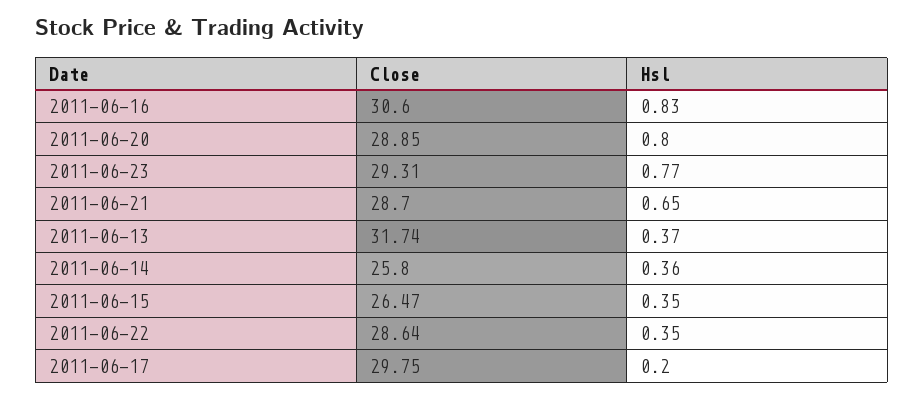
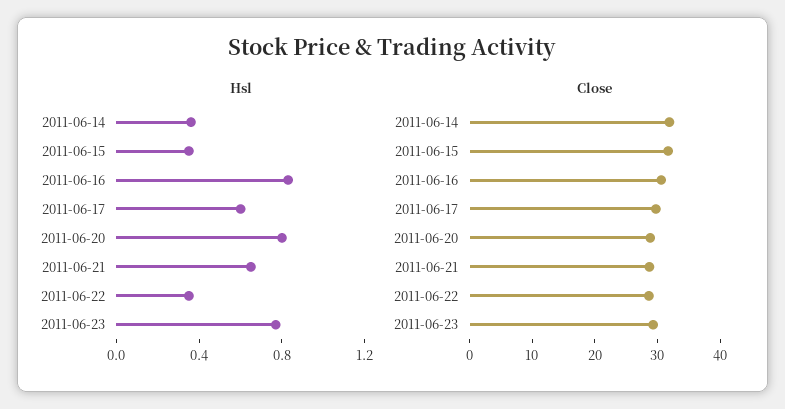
  {
    "Close": {
      "2011-06-16": 30.6,
      "2011-06-20": 28.85,
      "2011-06-23": 29.31,
      "2011-06-21": 28.7,
-     "2011-06-13": 31.74,
-     "2011-06-14": 25.8,
+     "2011-06-14": 32,
-     "2011-06-15": 26.47,
+     "2011-06-15": 32,
      "2011-06-22": 28.64,
      "2011-06-17": 29.75
    },
    "Hsl": {
      "2011-06-16": 0.83,
      "2011-06-20": 0.8,
      "2011-06-23": 0.77,
      "2011-06-21": 0.65,
-     "2011-06-13": 0.37,
      "2011-06-14": 0.36,
      "2011-06-15": 0.35,
      "2011-06-22": 0.35,
-     "2011-06-17": 0.2
+     "2011-06-17": 0.6
    }
  }

